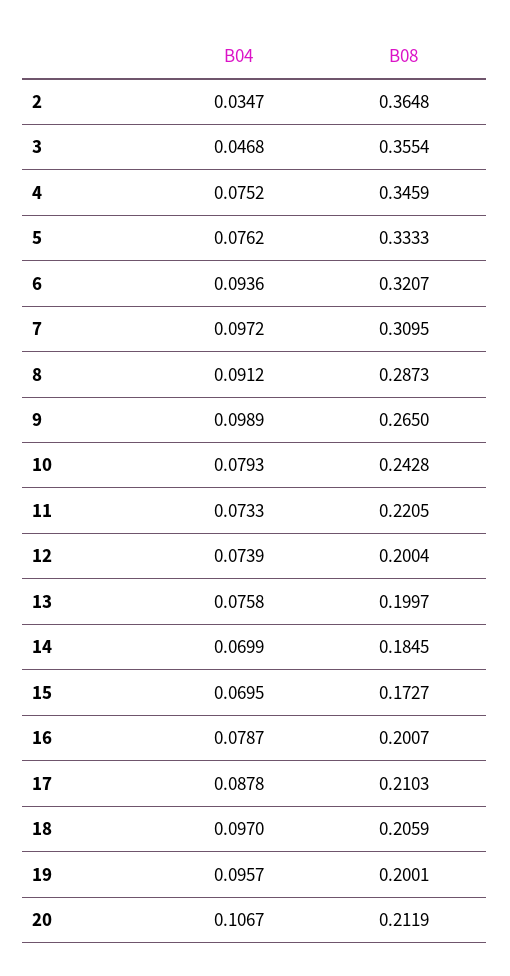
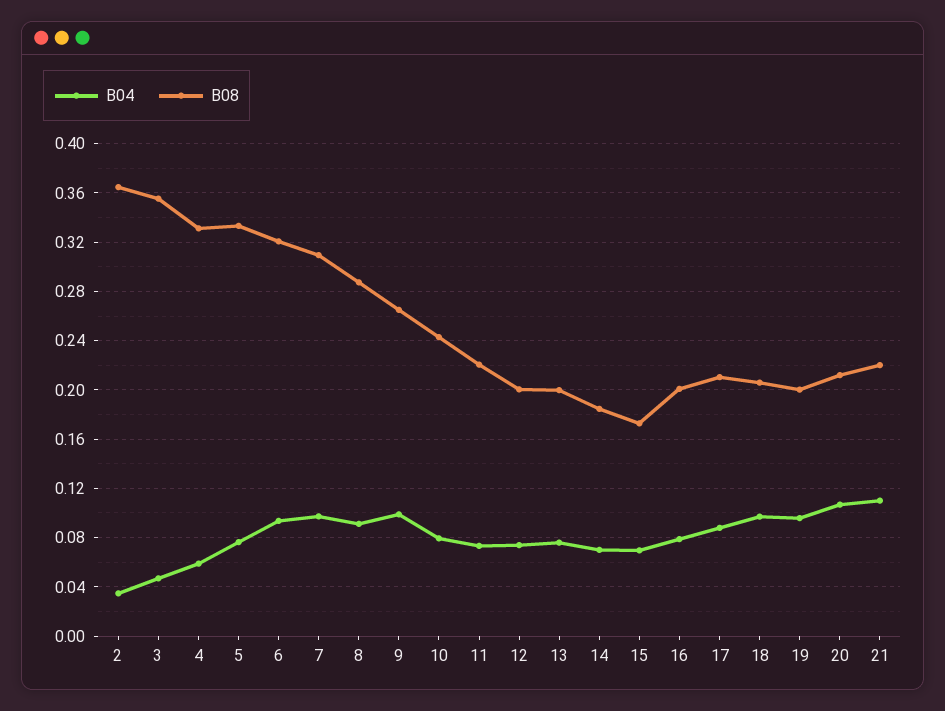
  {
    "B04": {
      "2": 0.0347,
      "3": 0.0468,
-     "4": 0.0752,
+     "4": 0.06,
      "5": 0.0762,
      "6": 0.0936,
      "7": 0.0972,
      "8": 0.0912,
      "9": 0.0989,
      "10": 0.0793,
      "11": 0.0733,
      "12": 0.0739,
      "13": 0.0758,
      "14": 0.0699,
      "15": 0.0695,
      "16": 0.0787,
      "17": 0.0878,
      "18": 0.097,
      "19": 0.0957,
-     "20": 0.1067
+     "20": 0.1067,
+     "21": 0.11
    },
    "B08": {
      "2": 0.3648,
      "3": 0.3554,
-     "4": 0.3459,
+     "4": 0.33,
      "5": 0.3333,
      "6": 0.3207,
      "7": 0.3095,
      "8": 0.2873,
      "9": 0.265,
      "10": 0.2428,
      "11": 0.2205,
      "12": 0.2004,
      "13": 0.1997,
      "14": 0.1845,
      "15": 0.1727,
      "16": 0.2007,
      "17": 0.2103,
      "18": 0.2059,
      "19": 0.2001,
-     "20": 0.2119
+     "20": 0.2119,
+     "21": 0.22
    }
  }

